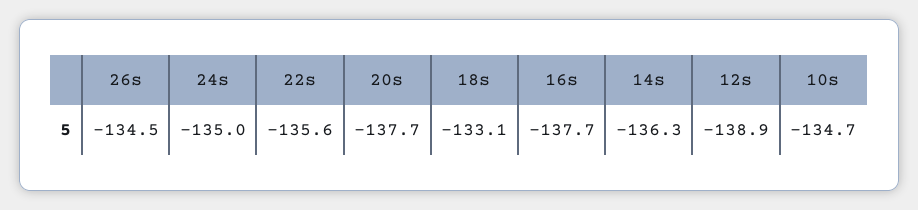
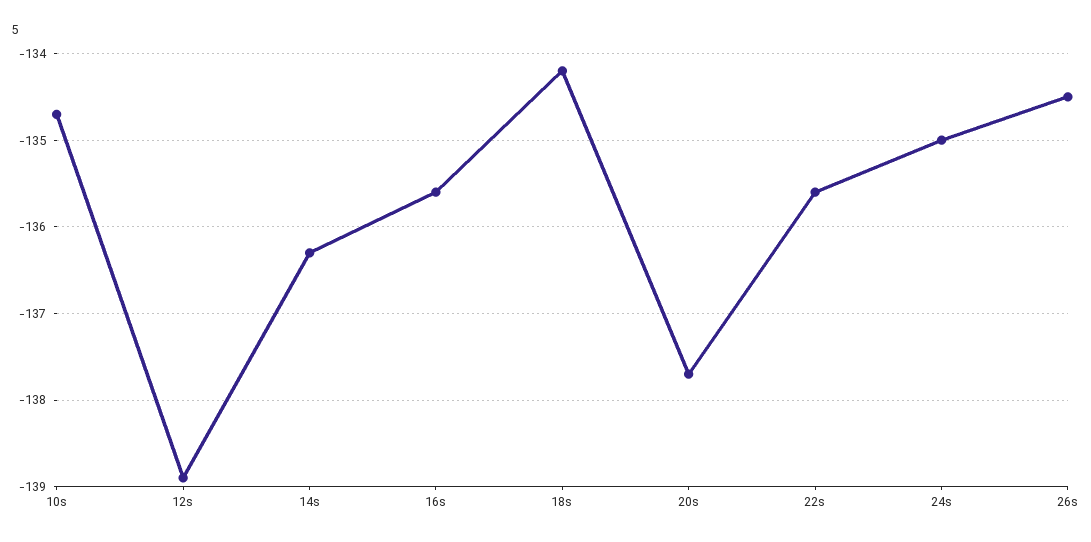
  {
    "26s": -134.5,
    "24s": -135,
    "22s": -135.6,
    "20s": -137.7,
-   "18s": -133.1,
+   "18s": -134.2,
-   "16s": -137.7,
+   "16s": -135.6,
    "14s": -136.3,
    "12s": -138.9,
    "10s": -134.7
  }

